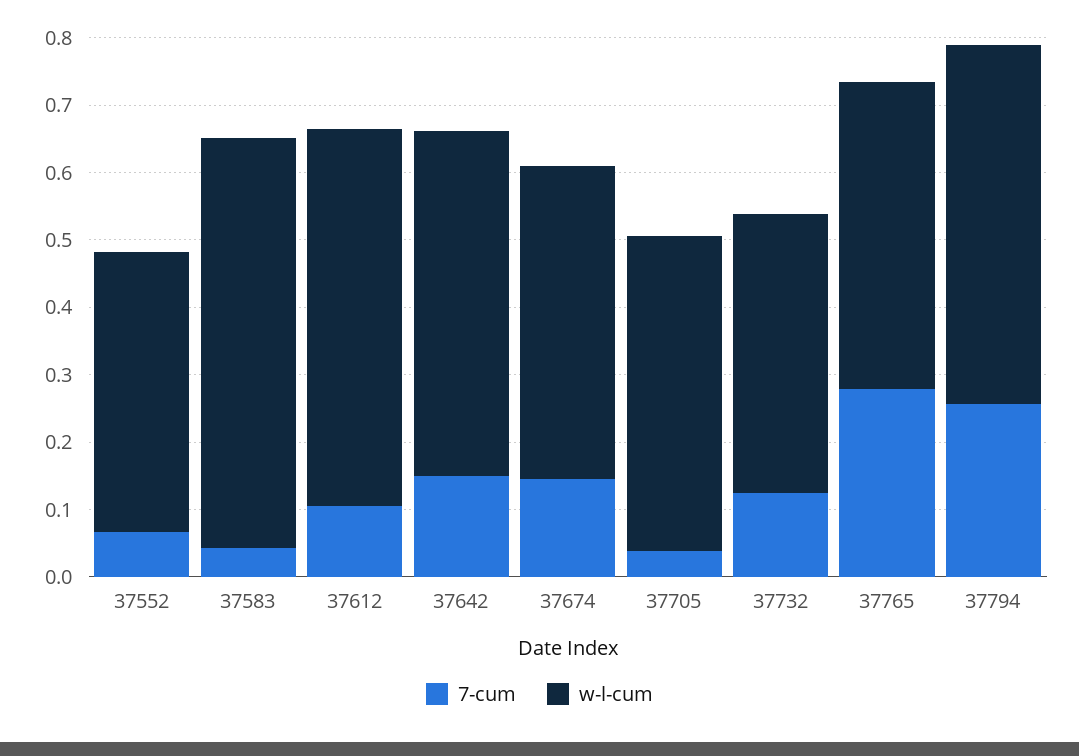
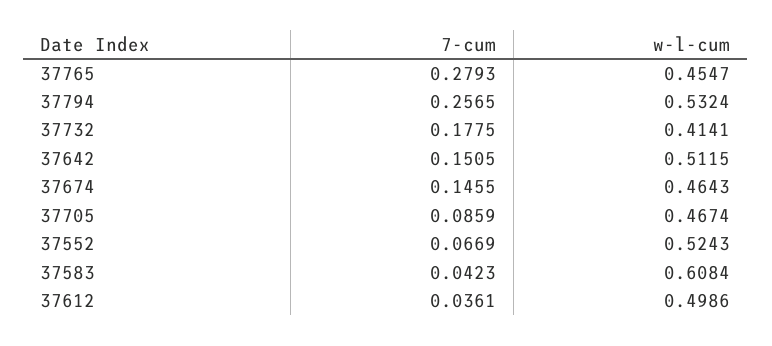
  {
    "7-cum": {
      "37552": 0.0669,
      "37583": 0.0423,
-     "37612": 0.1,
+     "37612": 0.0361,
      "37642": 0.1505,
      "37674": 0.1455,
-     "37705": 0.04,
+     "37705": 0.0859,
-     "37732": 0.12,
+     "37732": 0.1775,
      "37765": 0.2793,
      "37794": 0.2565
    },
    "w-l-cum": {
-     "37552": 0.42,
+     "37552": 0.5243,
      "37583": 0.6084,
-     "37612": 0.56,
+     "37612": 0.4986,
      "37642": 0.5115,
      "37674": 0.4643,
      "37705": 0.4674,
      "37732": 0.4141,
      "37765": 0.4547,
      "37794": 0.5324
    }
  }

